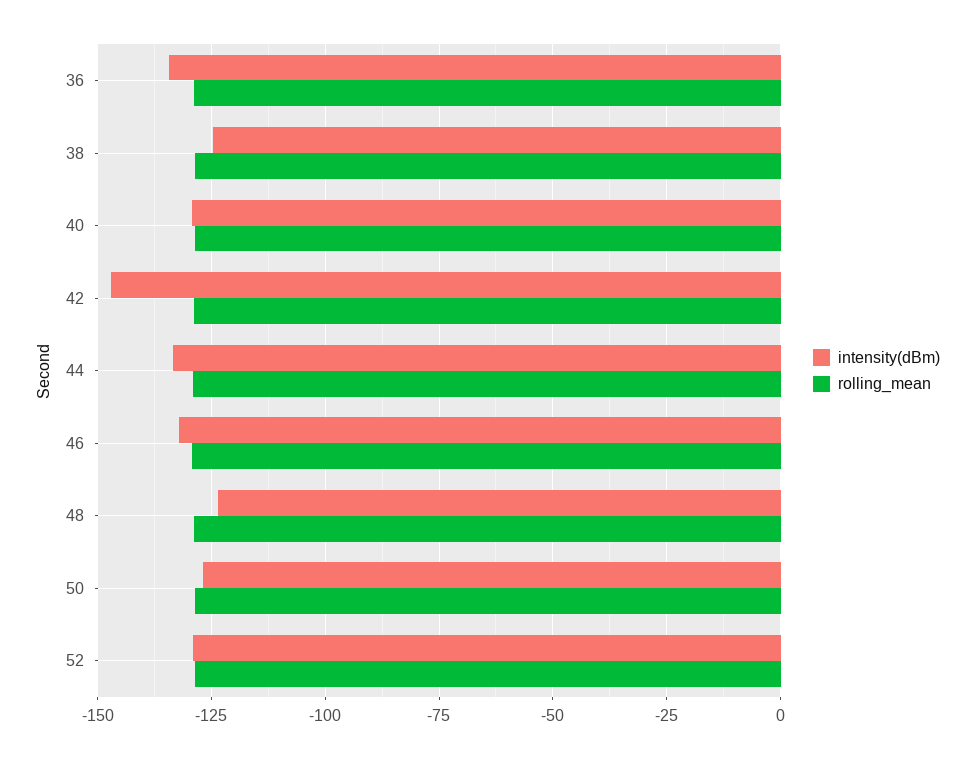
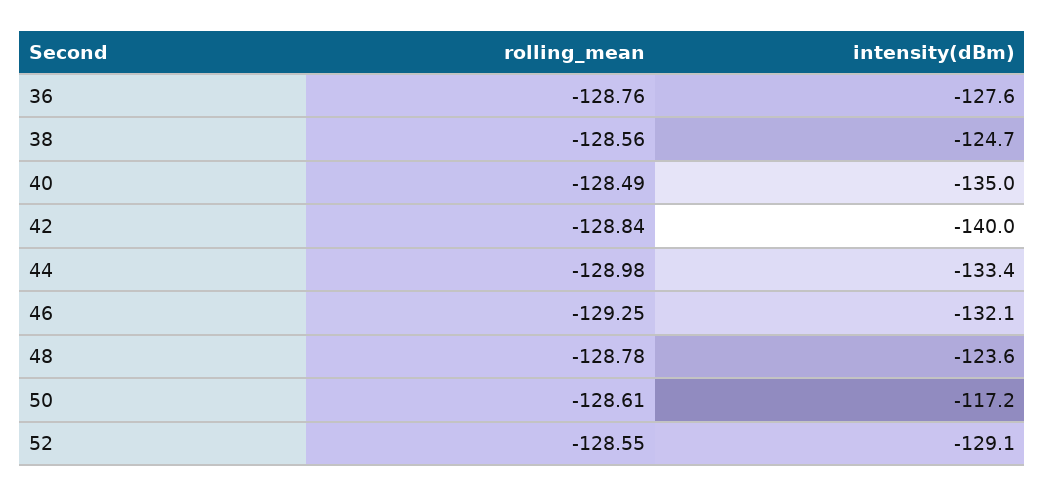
  {
    "intensity(dBm)": {
-     "36": -135,
+     "36": -127.6,
      "38": -124.7,
-     "40": -130,
+     "40": -135,
-     "42": -147.5,
+     "42": -140,
      "44": -133.4,
      "46": -132.1,
      "48": -123.6,
-     "50": -127.5,
+     "50": -117.2,
      "52": -129.1
    },
    "rolling_mean": {
      "36": -128.76,
      "38": -128.56,
      "40": -128.49,
      "42": -128.84,
      "44": -128.98,
      "46": -129.25,
      "48": -128.78,
      "50": -128.61,
      "52": -128.55
    }
  }

